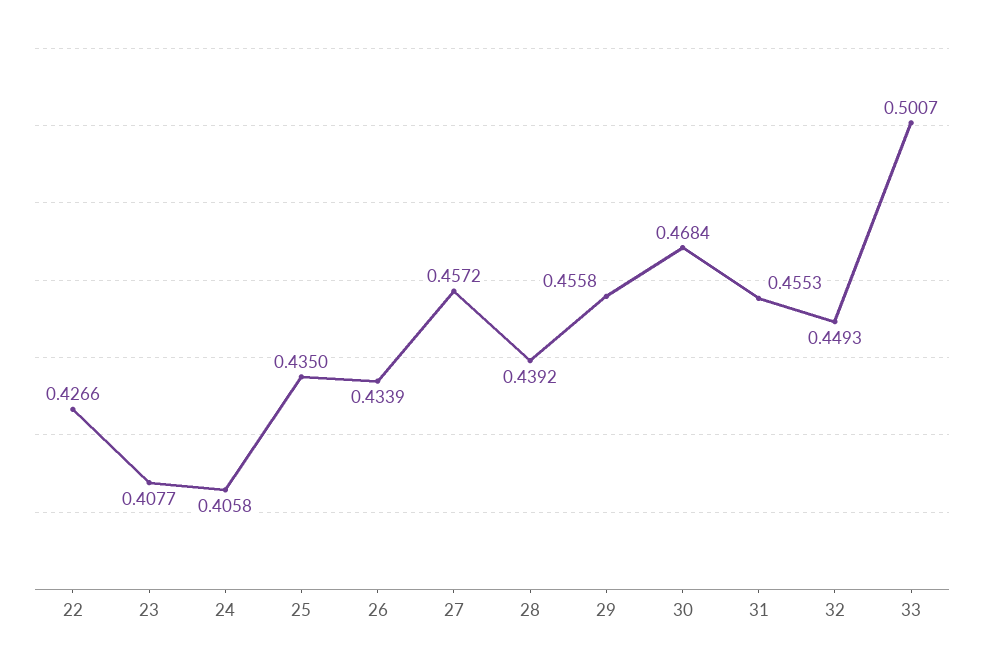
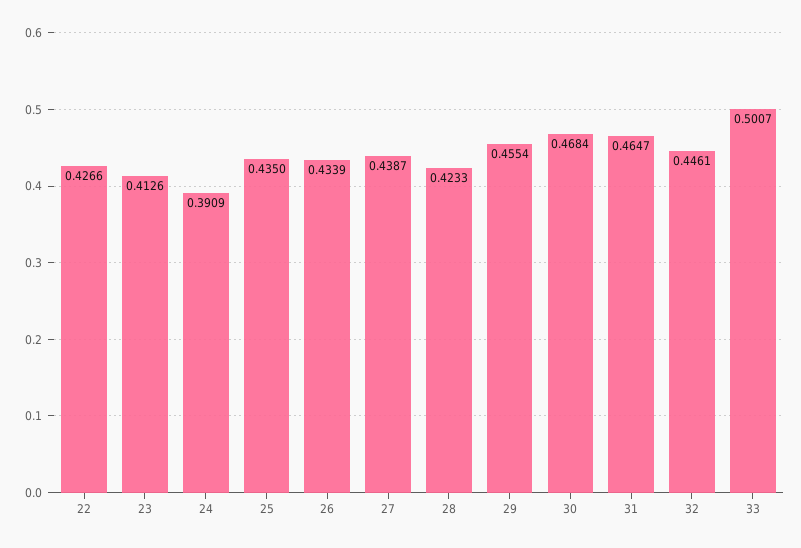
  {
    "22": 0.4266,
-   "23": 0.4077,
+   "23": 0.4126,
-   "24": 0.4058,
+   "24": 0.3909,
    "25": 0.435,
    "26": 0.4339,
-   "27": 0.4572,
+   "27": 0.4387,
-   "28": 0.4392,
+   "28": 0.4233,
-   "29": 0.4558,
+   "29": 0.4554,
    "30": 0.4684,
-   "31": 0.4553,
+   "31": 0.4647,
-   "32": 0.4493,
+   "32": 0.4461,
    "33": 0.5007
  }

